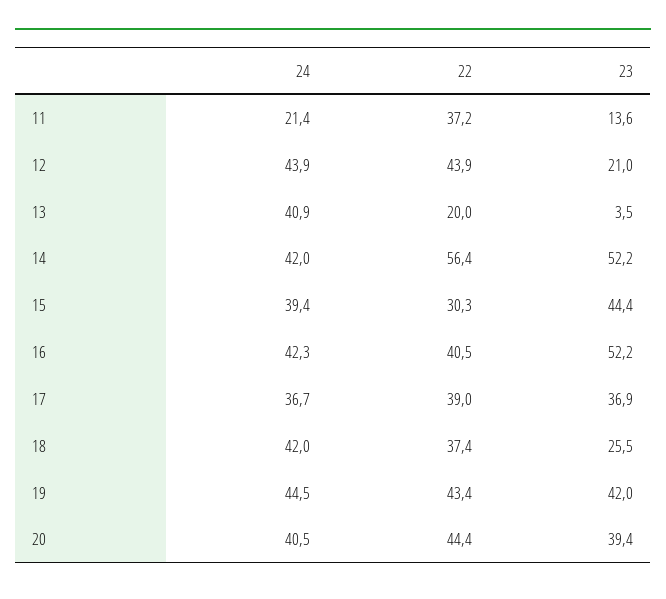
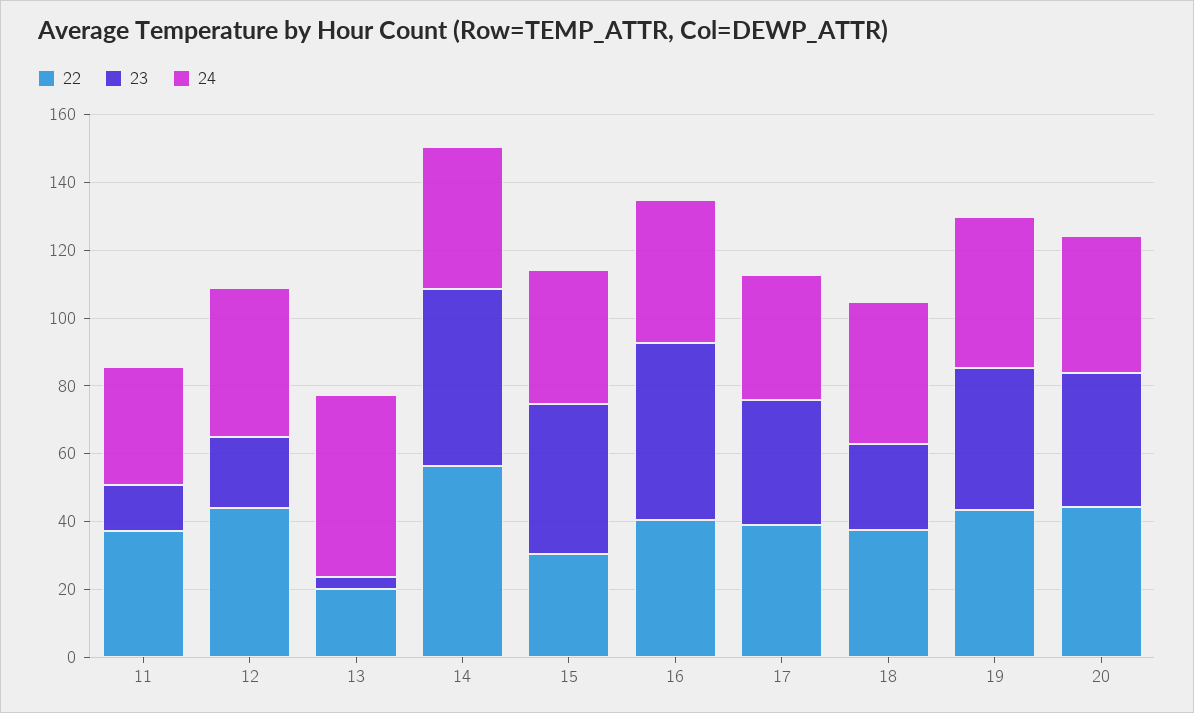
  {
    "24": {
-     "11": 21.4,
+     "11": 35,
      "12": 43.9,
-     "13": 40.9,
+     "13": 55,
      "14": 42,
      "15": 39.4,
      "16": 42.3,
      "17": 36.7,
      "18": 42,
      "19": 44.5,
      "20": 40.5
    },
    "22": {
      "11": 37.2,
      "12": 43.9,
      "13": 20,
      "14": 56.4,
      "15": 30.3,
      "16": 40.5,
      "17": 39,
      "18": 37.4,
      "19": 43.4,
      "20": 44.4
    },
    "23": {
      "11": 13.6,
      "12": 21,
      "13": 3.5,
      "14": 52.2,
      "15": 44.4,
      "16": 52.2,
      "17": 36.9,
      "18": 25.5,
      "19": 42,
      "20": 39.4
    }
  }

